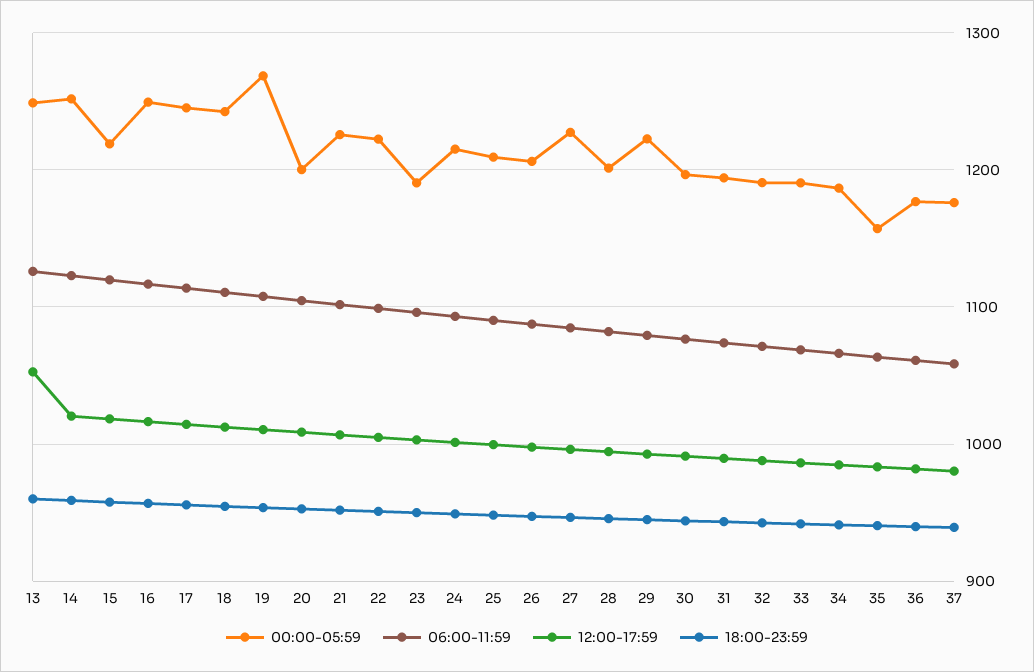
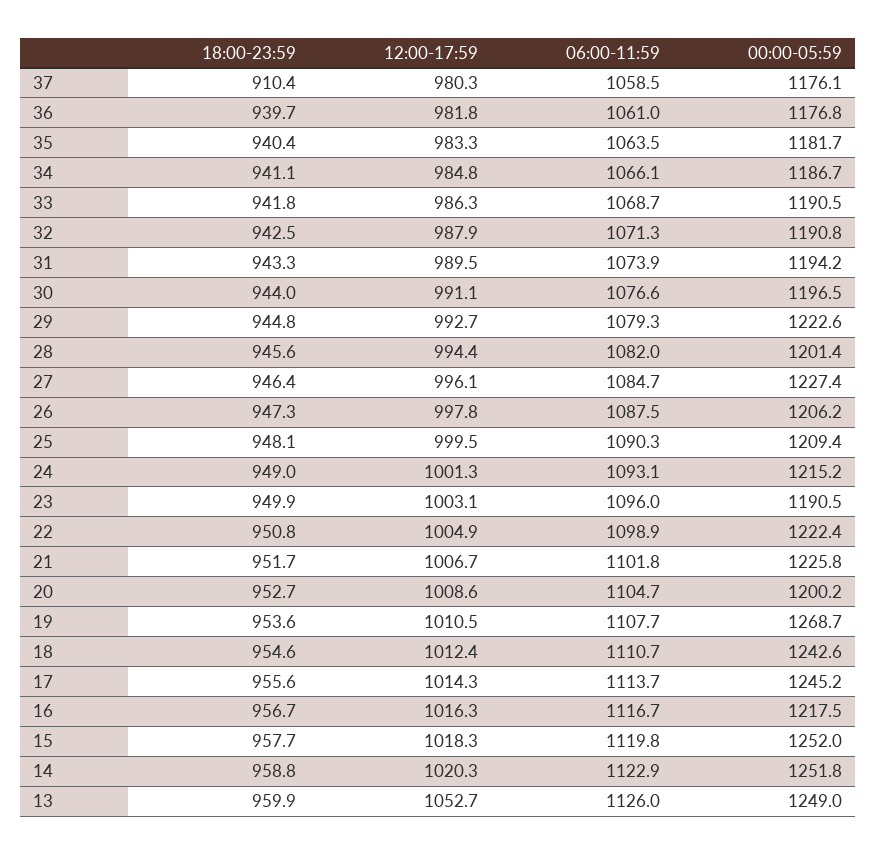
  {
    "00:00-05:59": {
      "13": 1249,
      "14": 1251.8,
-     "15": 1220,
+     "15": 1252,
-     "16": 1250,
+     "16": 1217.5,
      "17": 1245.2,
      "18": 1242.6,
      "19": 1268.7,
      "20": 1200.2,
      "21": 1225.8,
      "22": 1222.4,
      "23": 1190.5,
      "24": 1215.2,
      "25": 1209.4,
      "26": 1206.2,
      "27": 1227.4,
      "28": 1201.4,
      "29": 1222.6,
      "30": 1196.5,
      "31": 1194.2,
      "32": 1190.8,
      "33": 1190.5,
      "34": 1186.7,
-     "35": 1160,
+     "35": 1181.7,
      "36": 1176.8,
      "37": 1176.1
    },
    "06:00-11:59": {
      "13": 1126,
      "14": 1122.9,
      "15": 1119.8,
      "16": 1116.7,
      "17": 1113.7,
      "18": 1110.7,
      "19": 1107.7,
      "20": 1104.7,
      "21": 1101.8,
      "22": 1098.9,
      "23": 1096,
      "24": 1093.1,
      "25": 1090.3,
      "26": 1087.5,
      "27": 1084.7,
      "28": 1082,
      "29": 1079.3,
      "30": 1076.6,
      "31": 1073.9,
      "32": 1071.3,
      "33": 1068.7,
      "34": 1066.1,
      "35": 1063.5,
      "36": 1061,
      "37": 1058.5
    },
    "12:00-17:59": {
      "13": 1052.7,
      "14": 1020.3,
      "15": 1018.3,
      "16": 1016.3,
      "17": 1014.3,
      "18": 1012.4,
      "19": 1010.5,
      "20": 1008.6,
      "21": 1006.7,
      "22": 1004.9,
      "23": 1003.1,
      "24": 1001.3,
      "25": 999.5,
      "26": 997.8,
      "27": 996.1,
      "28": 994.4,
      "29": 992.7,
      "30": 991.1,
      "31": 989.5,
      "32": 987.9,
      "33": 986.3,
      "34": 984.8,
      "35": 983.3,
      "36": 981.8,
      "37": 980.3
    },
    "18:00-23:59": {
      "13": 959.9,
      "14": 958.8,
      "15": 957.7,
      "16": 956.7,
      "17": 955.6,
      "18": 954.6,
      "19": 953.6,
      "20": 952.7,
      "21": 951.7,
      "22": 950.8,
      "23": 949.9,
      "24": 949,
      "25": 948.1,
      "26": 947.3,
      "27": 946.4,
      "28": 945.6,
      "29": 944.8,
      "30": 944,
      "31": 943.3,
      "32": 942.5,
      "33": 941.8,
      "34": 941.1,
      "35": 940.4,
      "36": 939.7,
-     "37": 940
+     "37": 910.4
    }
  }

